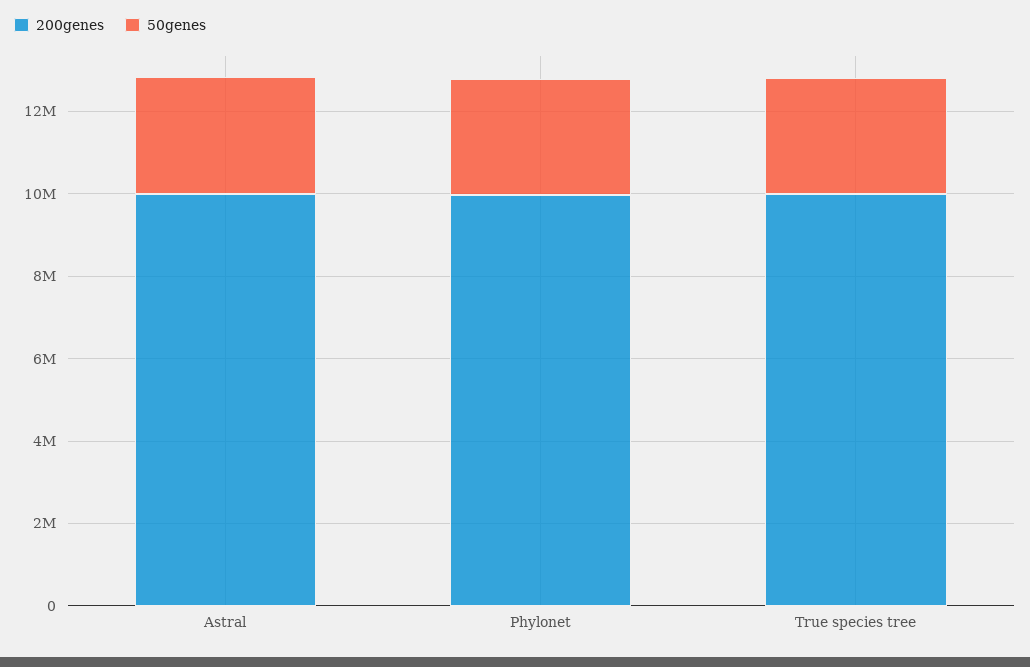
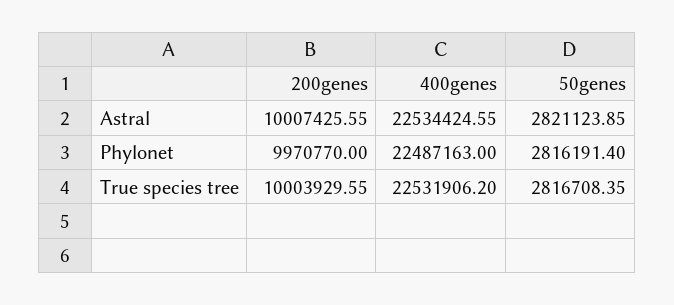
  {
    "200genes": {
      "Astral": 10007425.55,
      "Phylonet": 9970770,
      "True species tree": 10003929.55
    },
    "50genes": {
      "Astral": 2821123.85,
      "Phylonet": 2816191.4,
      "True species tree": 2816708.35
-   }
+   },
+   "400genes": {
+     "Astral": 22534424.55,
+     "Phylonet": 22487163,
+     "True species tree": 22531906.2
+   }
  }

